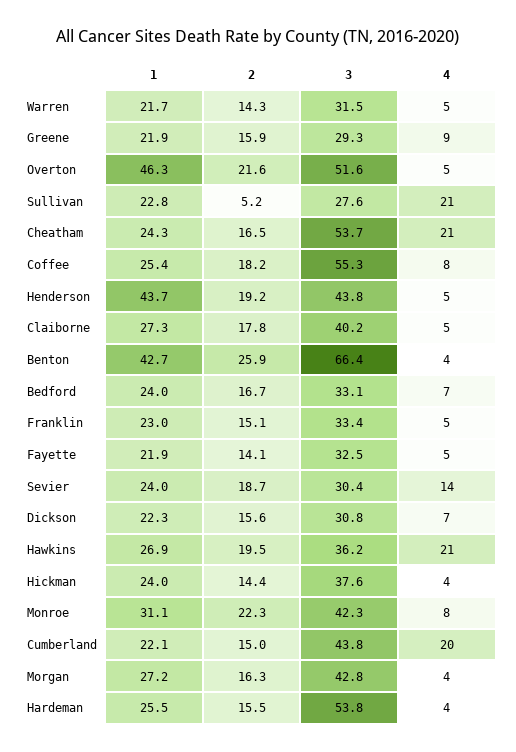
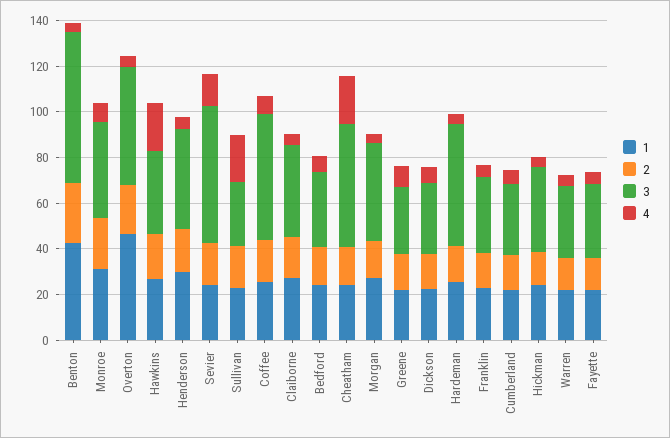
  {
    "1": {
      "Warren": 21.7,
      "Greene": 21.9,
      "Overton": 46.3,
      "Sullivan": 22.8,
      "Cheatham": 24.3,
      "Coffee": 25.4,
-     "Henderson": 43.7,
+     "Henderson": 30,
      "Claiborne": 27.3,
      "Benton": 42.7,
      "Bedford": 24,
      "Franklin": 23,
      "Fayette": 21.9,
      "Sevier": 24,
      "Dickson": 22.3,
      "Hawkins": 26.9,
      "Hickman": 24,
      "Monroe": 31.1,
      "Cumberland": 22.1,
      "Morgan": 27.2,
      "Hardeman": 25.5
    },
    "2": {
      "Warren": 14.3,
      "Greene": 15.9,
      "Overton": 21.6,
-     "Sullivan": 5.2,
+     "Sullivan": 20,
      "Cheatham": 16.5,
      "Coffee": 18.2,
      "Henderson": 19.2,
      "Claiborne": 17.8,
      "Benton": 25.9,
      "Bedford": 16.7,
      "Franklin": 15.1,
      "Fayette": 14.1,
      "Sevier": 18.7,
      "Dickson": 15.6,
      "Hawkins": 19.5,
      "Hickman": 14.4,
      "Monroe": 22.3,
      "Cumberland": 15,
      "Morgan": 16.3,
      "Hardeman": 15.5
    },
    "3": {
      "Warren": 31.5,
      "Greene": 29.3,
      "Overton": 51.6,
      "Sullivan": 27.6,
      "Cheatham": 53.7,
      "Coffee": 55.3,
      "Henderson": 43.8,
      "Claiborne": 40.2,
      "Benton": 66.4,
      "Bedford": 33.1,
      "Franklin": 33.4,
      "Fayette": 32.5,
-     "Sevier": 30.4,
+     "Sevier": 60,
      "Dickson": 30.8,
      "Hawkins": 36.2,
      "Hickman": 37.6,
      "Monroe": 42.3,
-     "Cumberland": 43.8,
+     "Cumberland": 30,
      "Morgan": 42.8,
      "Hardeman": 53.8
    },
    "4": {
      "Warren": 5,
      "Greene": 9,
      "Overton": 5,
      "Sullivan": 21,
      "Cheatham": 21,
      "Coffee": 8,
      "Henderson": 5,
      "Claiborne": 5,
      "Benton": 4,
      "Bedford": 7,
      "Franklin": 5,
      "Fayette": 5,
      "Sevier": 14,
      "Dickson": 7,
      "Hawkins": 21,
      "Hickman": 4,
      "Monroe": 8,
-     "Cumberland": 20,
+     "Cumberland": 5,
      "Morgan": 4,
      "Hardeman": 4
    }
  }

